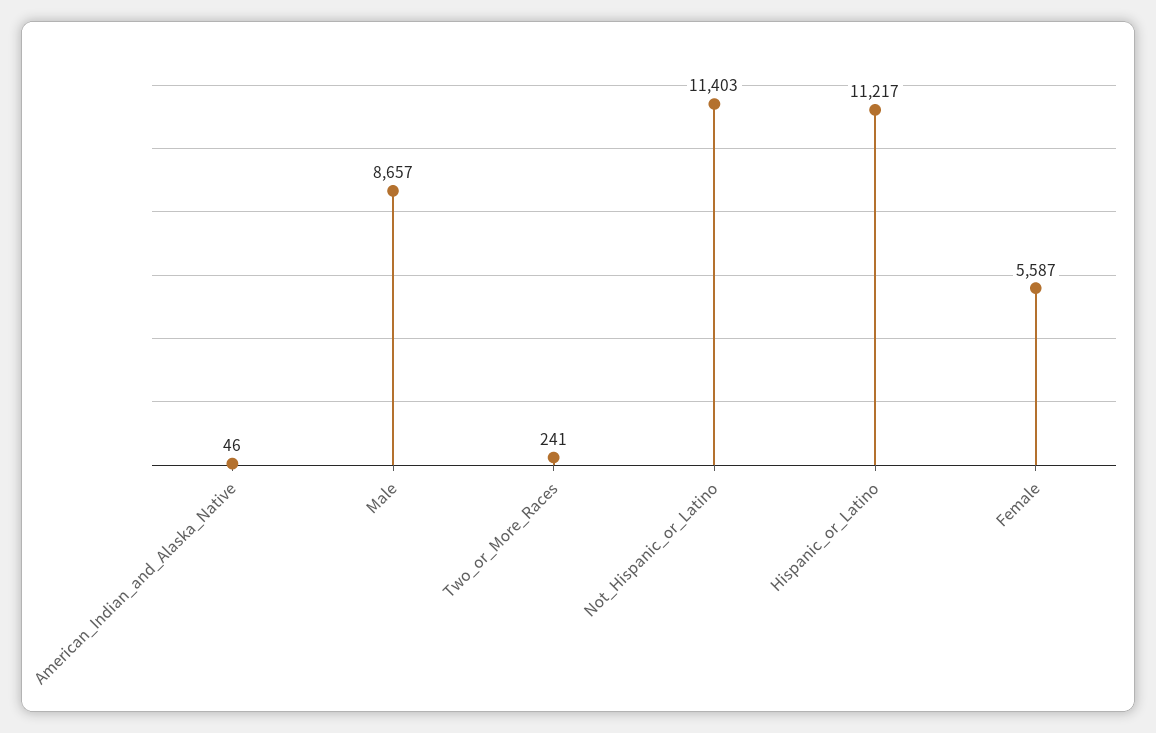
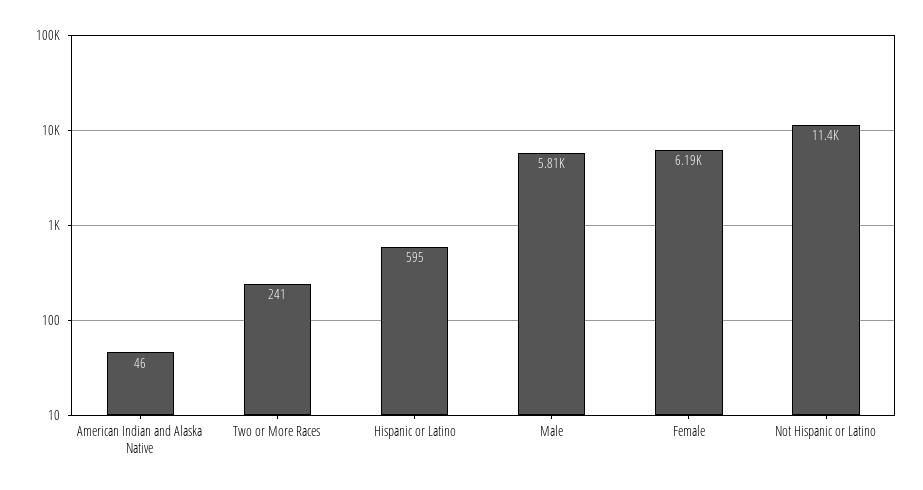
  {
    "American_Indian_and_Alaska_Native": 46,
-   "Male": 8657,
+   "Male": 5810,
    "Two_or_More_Races": 241,
    "Not_Hispanic_or_Latino": 11403,
-   "Hispanic_or_Latino": 11217,
+   "Hispanic_or_Latino": 595,
-   "Female": 5587
+   "Female": 6190
  }

